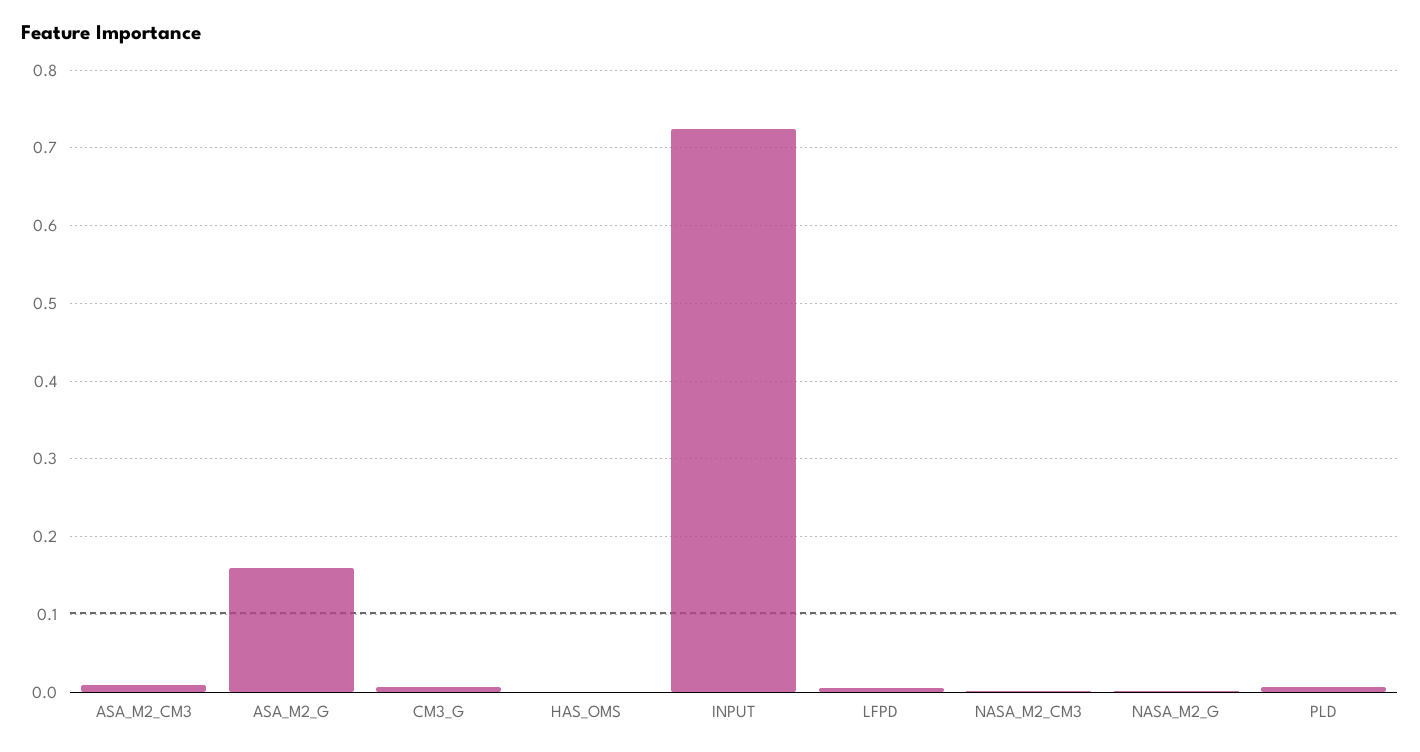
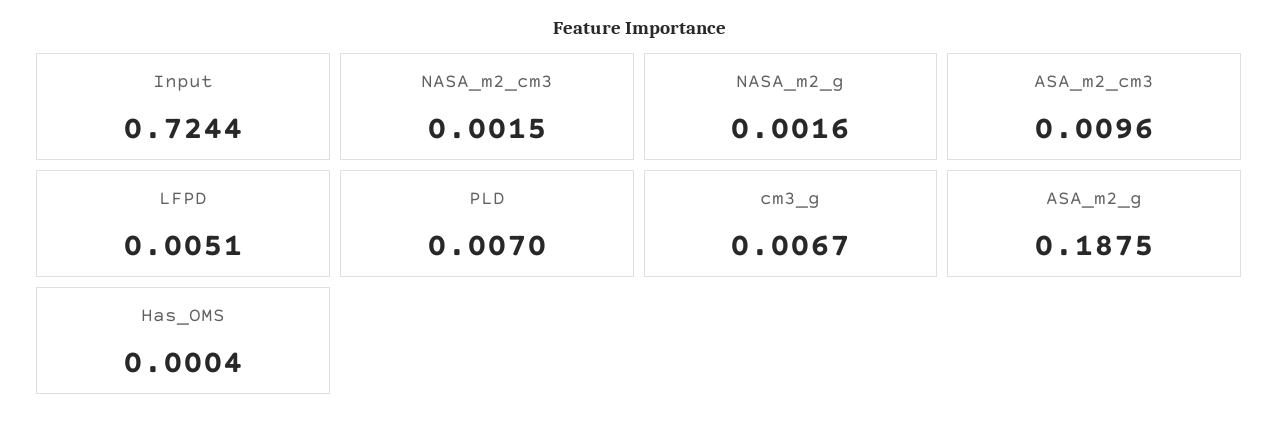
  {
    "ASA_M2_CM3": 0.0096,
-   "ASA_M2_G": 0.16,
+   "ASA_M2_G": 0.1875,
    "CM3_G": 0.0067,
    "HAS_OMS": 0.0004,
    "INPUT": 0.7244,
    "LFPD": 0.0051,
    "NASA_M2_CM3": 0.0015,
    "NASA_M2_G": 0.0016,
    "PLD": 0.007
  }

